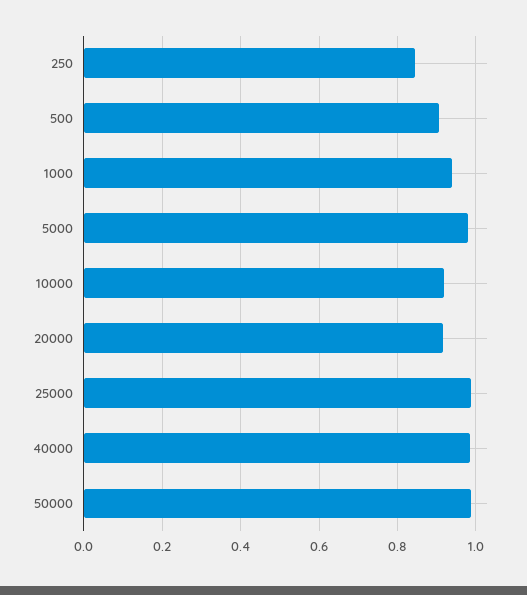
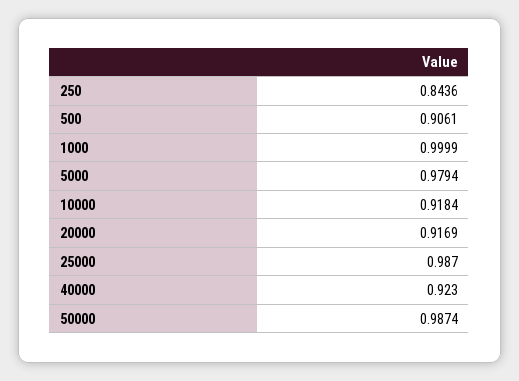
  {
    "250": 0.8436,
    "500": 0.9061,
-   "1000": 0.94,
+   "1000": 0.9999,
    "5000": 0.9794,
    "10000": 0.9184,
    "20000": 0.9169,
    "25000": 0.987,
-   "40000": 0.98,
+   "40000": 0.923,
    "50000": 0.9874
  }

